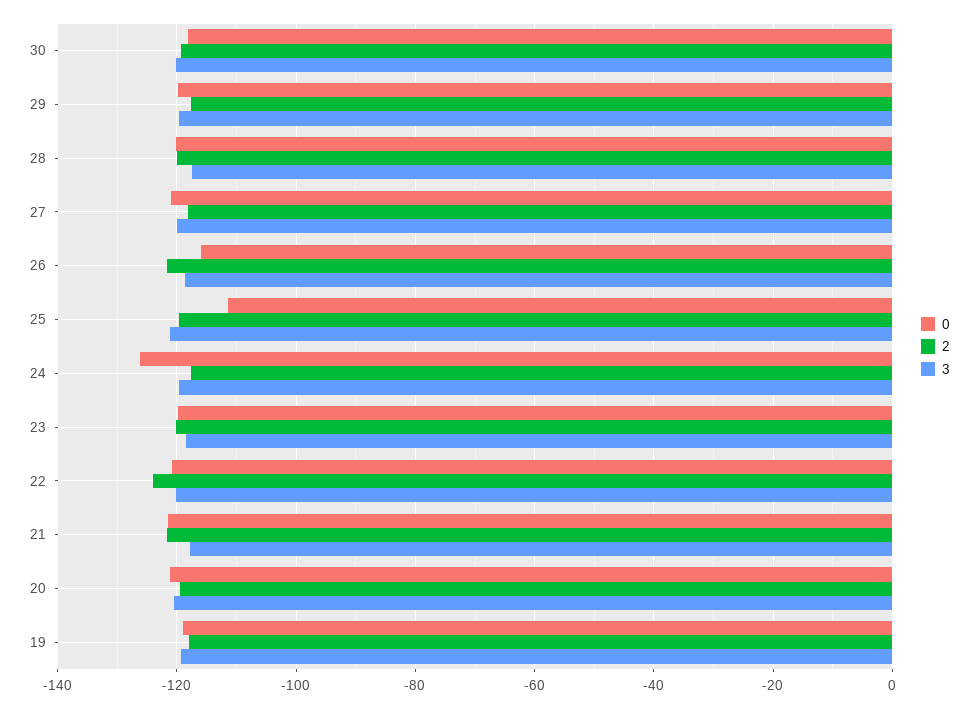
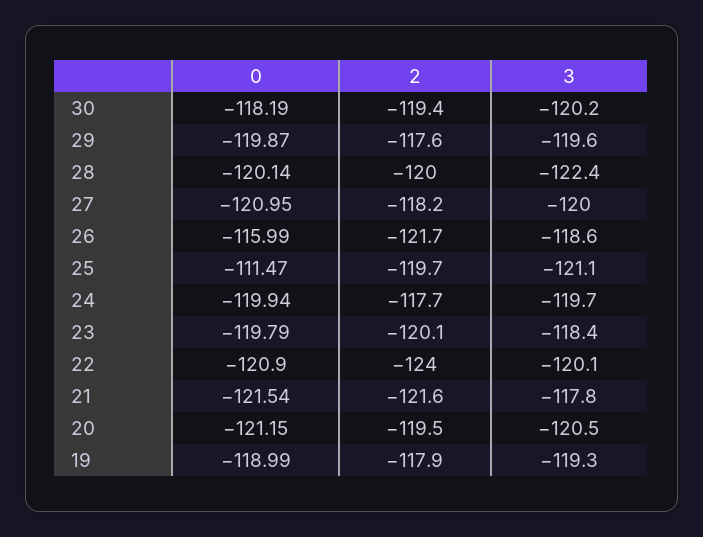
  {
    "0": {
      "30": -118.19,
      "29": -119.87,
      "28": -120.14,
      "27": -120.95,
      "26": -115.99,
      "25": -111.47,
-     "24": -126,
+     "24": -119.94,
      "23": -119.79,
      "22": -120.9,
      "21": -121.54,
      "20": -121.15,
      "19": -118.99
    },
    "2": {
      "30": -119.4,
      "29": -117.6,
      "28": -120,
      "27": -118.2,
      "26": -121.7,
      "25": -119.7,
      "24": -117.7,
      "23": -120.1,
      "22": -124,
      "21": -121.6,
      "20": -119.5,
      "19": -117.9
    },
    "3": {
      "30": -120.2,
      "29": -119.6,
-     "28": -118,
+     "28": -122.4,
      "27": -120,
      "26": -118.6,
      "25": -121.1,
      "24": -119.7,
      "23": -118.4,
      "22": -120.1,
      "21": -117.8,
      "20": -120.5,
      "19": -119.3
    }
  }

